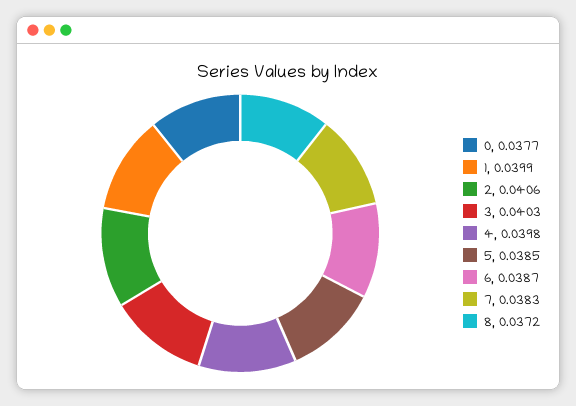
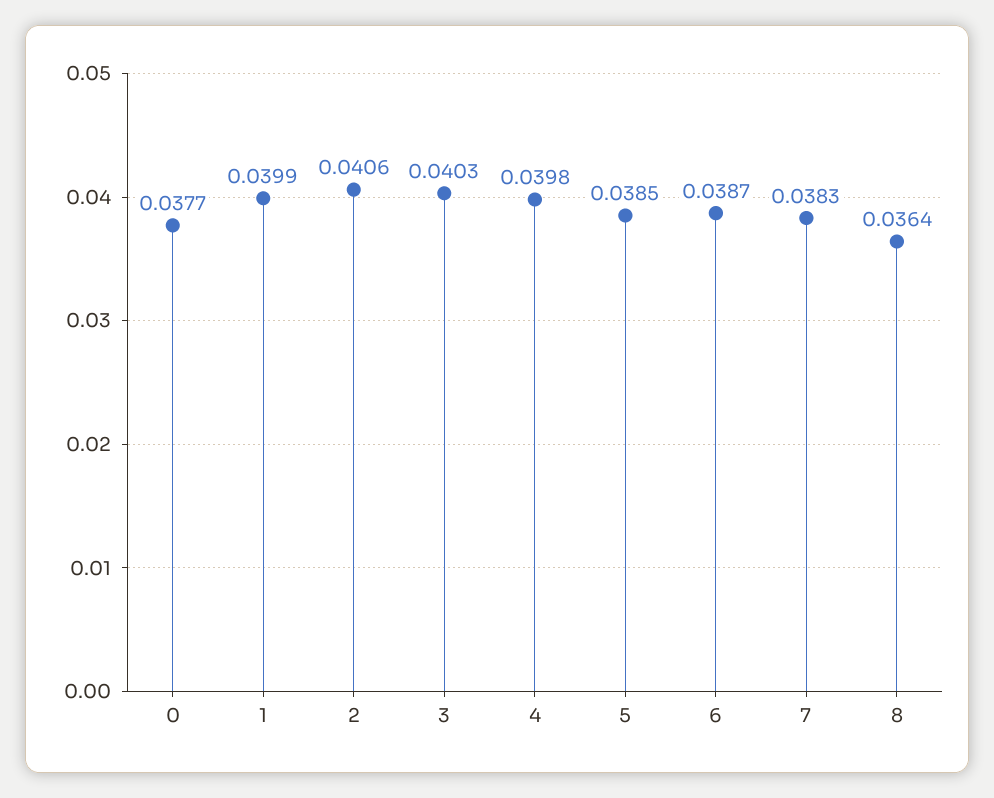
  {
    "0": 0.0377,
    "1": 0.0399,
    "2": 0.0406,
    "3": 0.0403,
    "4": 0.0398,
    "5": 0.0385,
    "6": 0.0387,
    "7": 0.0383,
-   "8": 0.0372
+   "8": 0.0364
  }

